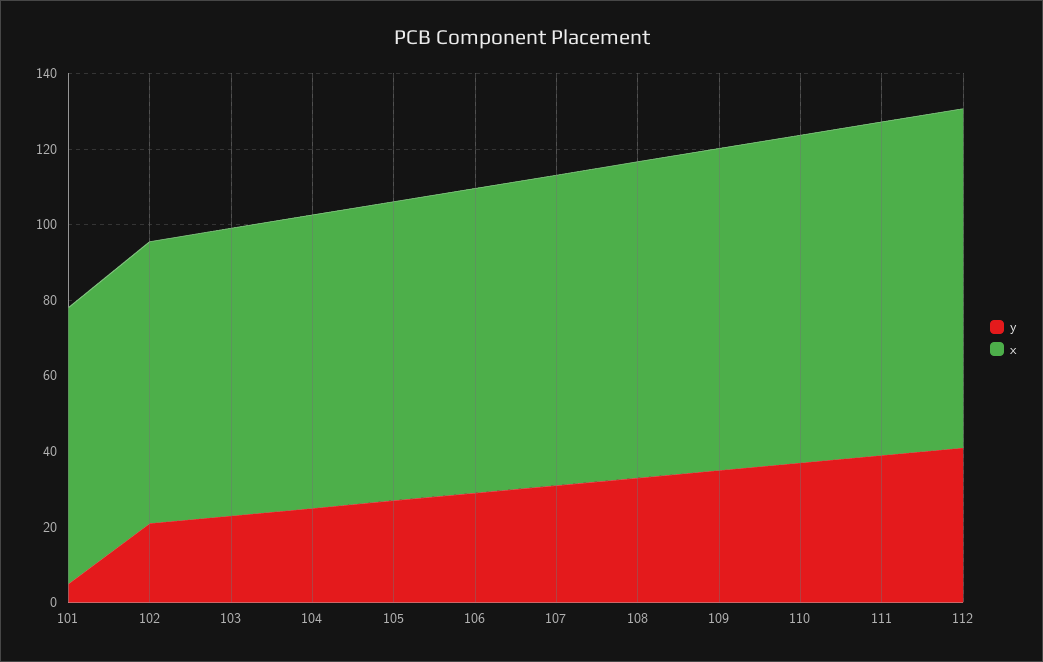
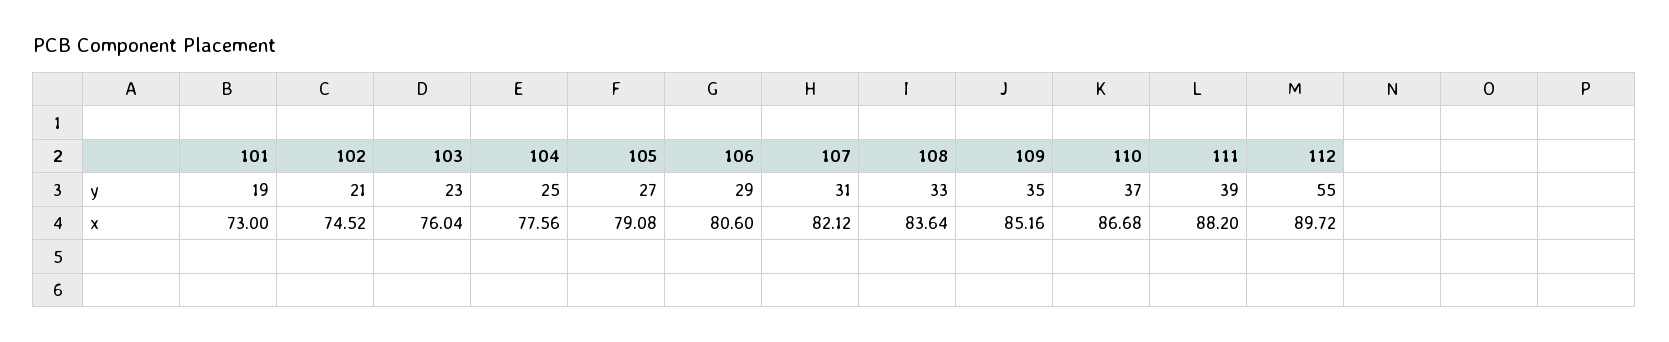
  {
    "y": {
-     "101": 5,
+     "101": 19,
      "102": 21,
      "103": 23,
      "104": 25,
      "105": 27,
      "106": 29,
      "107": 31,
      "108": 33,
      "109": 35,
      "110": 37,
      "111": 39,
-     "112": 40
+     "112": 55
    },
    "x": {
      "101": 73,
      "102": 74.52,
      "103": 76.04,
      "104": 77.56,
      "105": 79.08,
      "106": 80.6,
      "107": 82.12,
      "108": 83.64,
      "109": 85.16,
      "110": 86.68,
      "111": 88.2,
      "112": 89.72
    }
  }

